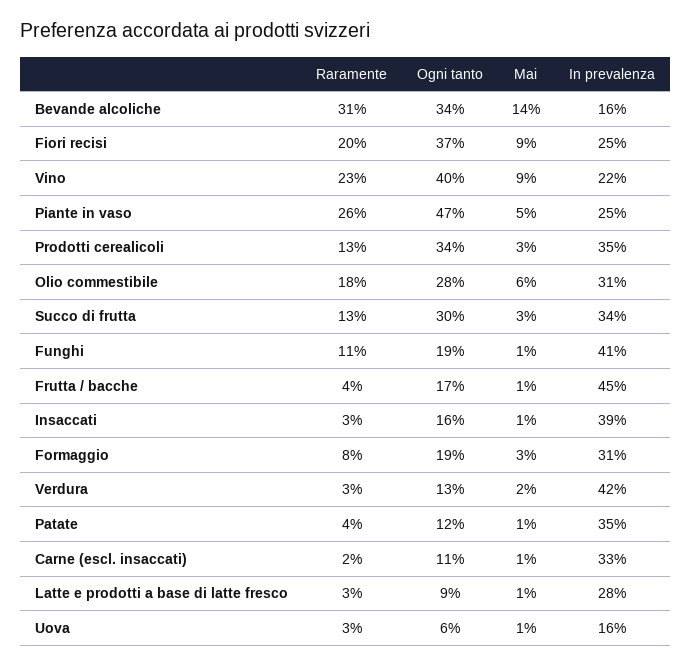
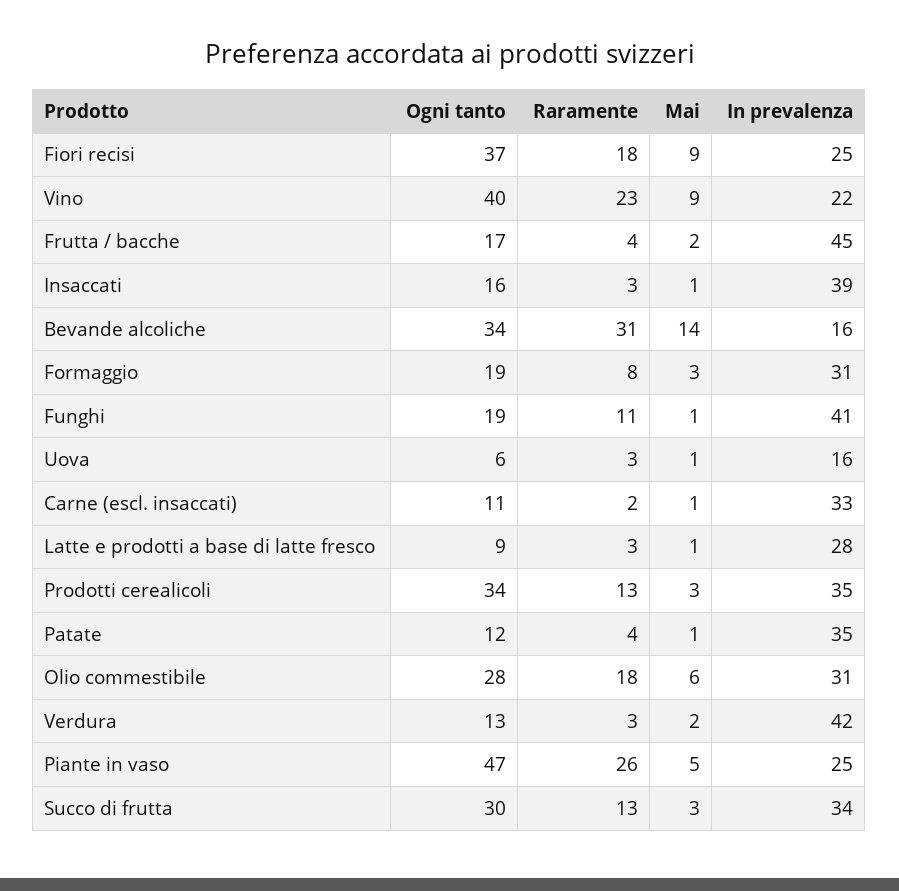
  {
    "Raramente": {
      "Bevande alcoliche": 31,
-     "Fiori recisi": 20,
+     "Fiori recisi": 18,
      "Vino": 23,
      "Piante in vaso": 26,
      "Prodotti cerealicoli": 13,
      "Olio commestibile": 18,
      "Succo di frutta": 13,
      "Funghi": 11,
      "Frutta / bacche": 4,
      "Insaccati": 3,
      "Formaggio": 8,
      "Verdura": 3,
      "Patate": 4,
      "Carne (escl. insaccati)": 2,
      "Latte e prodotti a base di latte fresco": 3,
      "Uova": 3
    },
    "Ogni tanto": {
      "Bevande alcoliche": 34,
      "Fiori recisi": 37,
      "Vino": 40,
      "Piante in vaso": 47,
      "Prodotti cerealicoli": 34,
      "Olio commestibile": 28,
      "Succo di frutta": 30,
      "Funghi": 19,
      "Frutta / bacche": 17,
      "Insaccati": 16,
      "Formaggio": 19,
      "Verdura": 13,
      "Patate": 12,
      "Carne (escl. insaccati)": 11,
      "Latte e prodotti a base di latte fresco": 9,
      "Uova": 6
    },
    "Mai": {
      "Bevande alcoliche": 14,
      "Fiori recisi": 9,
      "Vino": 9,
      "Piante in vaso": 5,
      "Prodotti cerealicoli": 3,
      "Olio commestibile": 6,
      "Succo di frutta": 3,
      "Funghi": 1,
-     "Frutta / bacche": 1,
+     "Frutta / bacche": 2,
      "Insaccati": 1,
      "Formaggio": 3,
      "Verdura": 2,
      "Patate": 1,
      "Carne (escl. insaccati)": 1,
      "Latte e prodotti a base di latte fresco": 1,
      "Uova": 1
    },
    "In prevalenza": {
      "Bevande alcoliche": 16,
      "Fiori recisi": 25,
      "Vino": 22,
      "Piante in vaso": 25,
      "Prodotti cerealicoli": 35,
      "Olio commestibile": 31,
      "Succo di frutta": 34,
      "Funghi": 41,
      "Frutta / bacche": 45,
      "Insaccati": 39,
      "Formaggio": 31,
      "Verdura": 42,
      "Patate": 35,
      "Carne (escl. insaccati)": 33,
      "Latte e prodotti a base di latte fresco": 28,
      "Uova": 16
    }
  }

